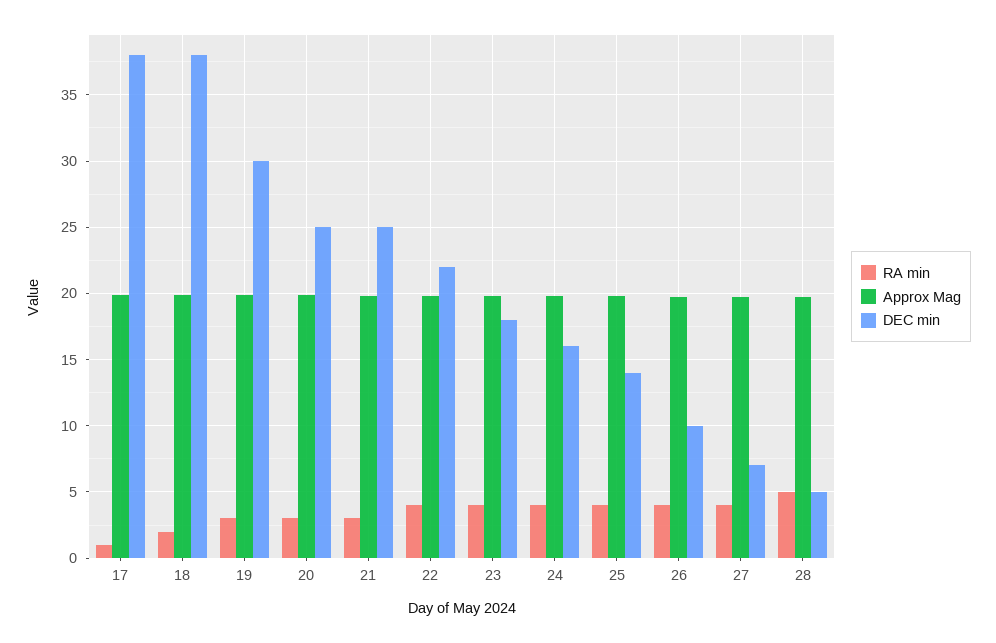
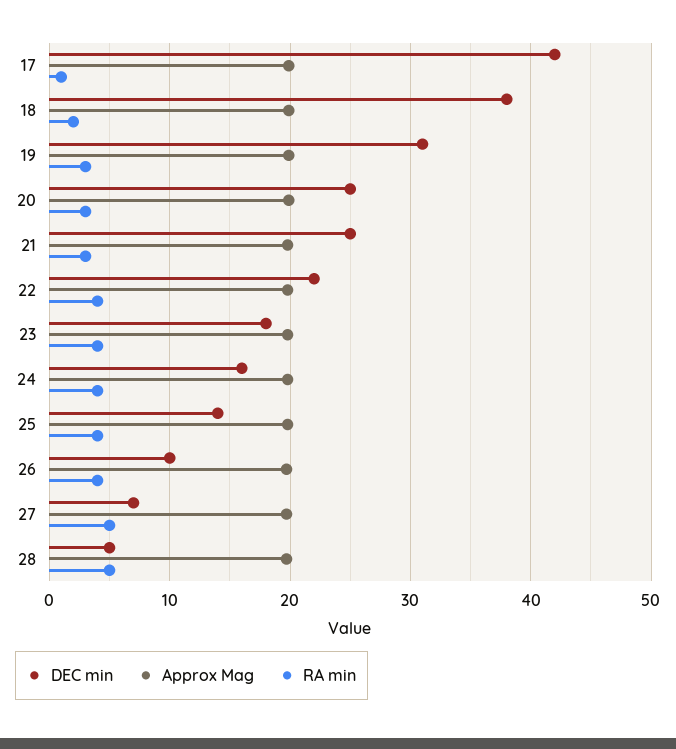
  {
    "RA min": {
      "17": 1,
      "18": 2,
      "19": 3,
      "20": 3,
      "21": 3,
      "22": 4,
      "23": 4,
      "24": 4,
      "25": 4,
      "26": 4,
-     "27": 4,
+     "27": 5,
      "28": 5
    },
    "Approx Mag": {
      "17": 20,
      "18": 20,
      "19": 20,
      "20": 20,
      "21": 20,
      "22": 20,
      "23": 20,
      "24": 20,
      "25": 20,
      "26": 19.5,
      "27": 19.5,
      "28": 19.5
    },
    "DEC min": {
-     "17": 38,
+     "17": 42,
      "18": 38,
-     "19": 30,
+     "19": 31,
      "20": 25,
      "21": 25,
      "22": 22,
      "23": 18,
      "24": 16,
      "25": 14,
      "26": 10,
      "27": 7,
      "28": 5
    }
  }

